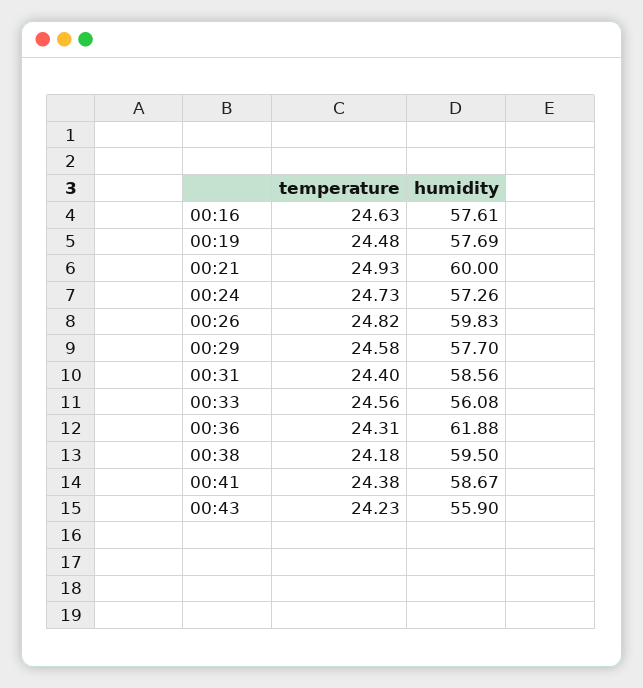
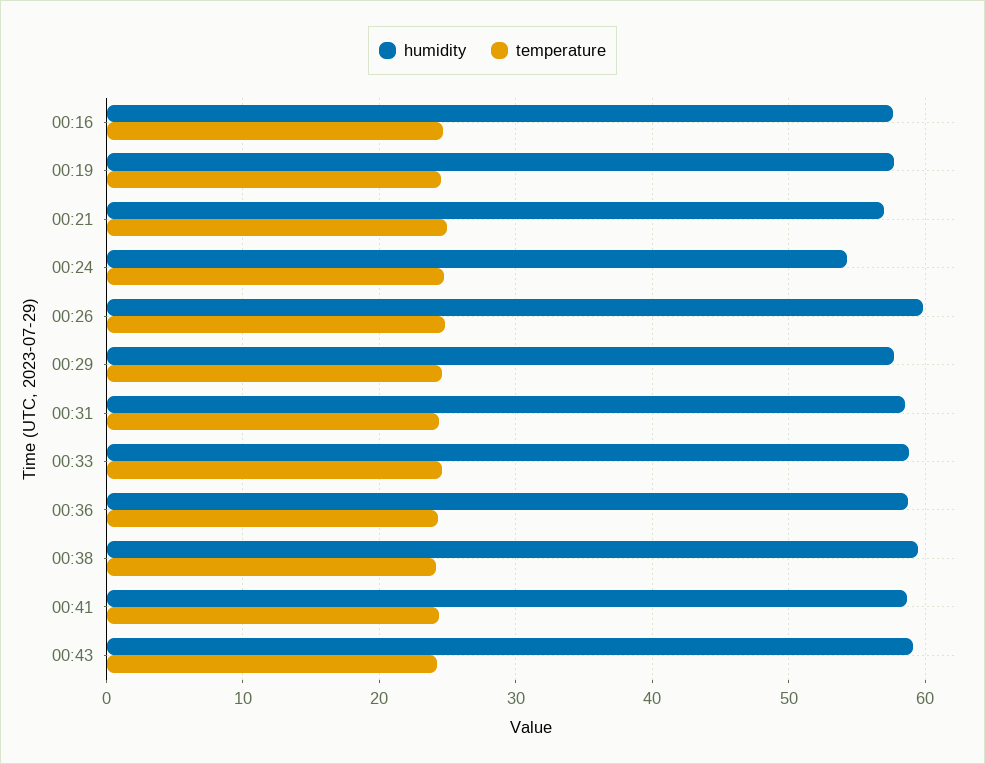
  {
    "temperature": {
      "00:16": 24.63,
      "00:19": 24.48,
      "00:21": 24.93,
      "00:24": 24.73,
      "00:26": 24.82,
      "00:29": 24.58,
      "00:31": 24.4,
      "00:33": 24.56,
      "00:36": 24.31,
      "00:38": 24.18,
      "00:41": 24.38,
      "00:43": 24.23
    },
    "humidity": {
      "00:16": 57.61,
      "00:19": 57.69,
-     "00:21": 60,
+     "00:21": 57,
-     "00:24": 57.26,
+     "00:24": 54,
      "00:26": 59.83,
      "00:29": 57.7,
      "00:31": 58.56,
-     "00:33": 56.08,
+     "00:33": 59,
-     "00:36": 61.88,
+     "00:36": 59,
      "00:38": 59.5,
      "00:41": 58.67,
-     "00:43": 55.9
+     "00:43": 59
    }
  }

